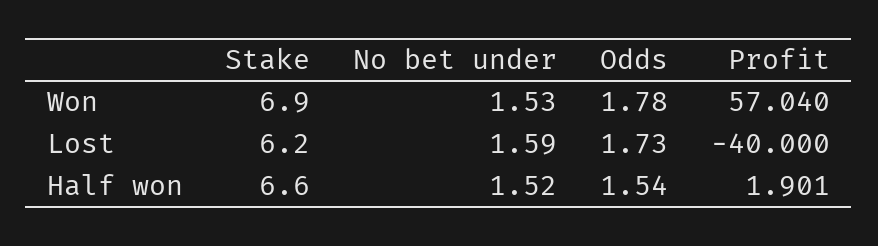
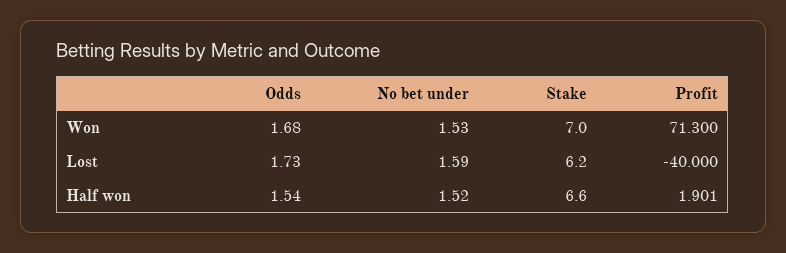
  {
    "Stake": {
-     "Won": 6.9,
+     "Won": 7,
      "Lost": 6.2,
      "Half won": 6.6
    },
    "No bet under": {
      "Won": 1.53,
      "Lost": 1.59,
      "Half won": 1.52
    },
    "Odds": {
-     "Won": 1.78,
+     "Won": 1.68,
      "Lost": 1.73,
      "Half won": 1.54
    },
    "Profit": {
-     "Won": 57.04,
+     "Won": 71.3,
      "Lost": -40,
      "Half won": 1.901
    }
  }

